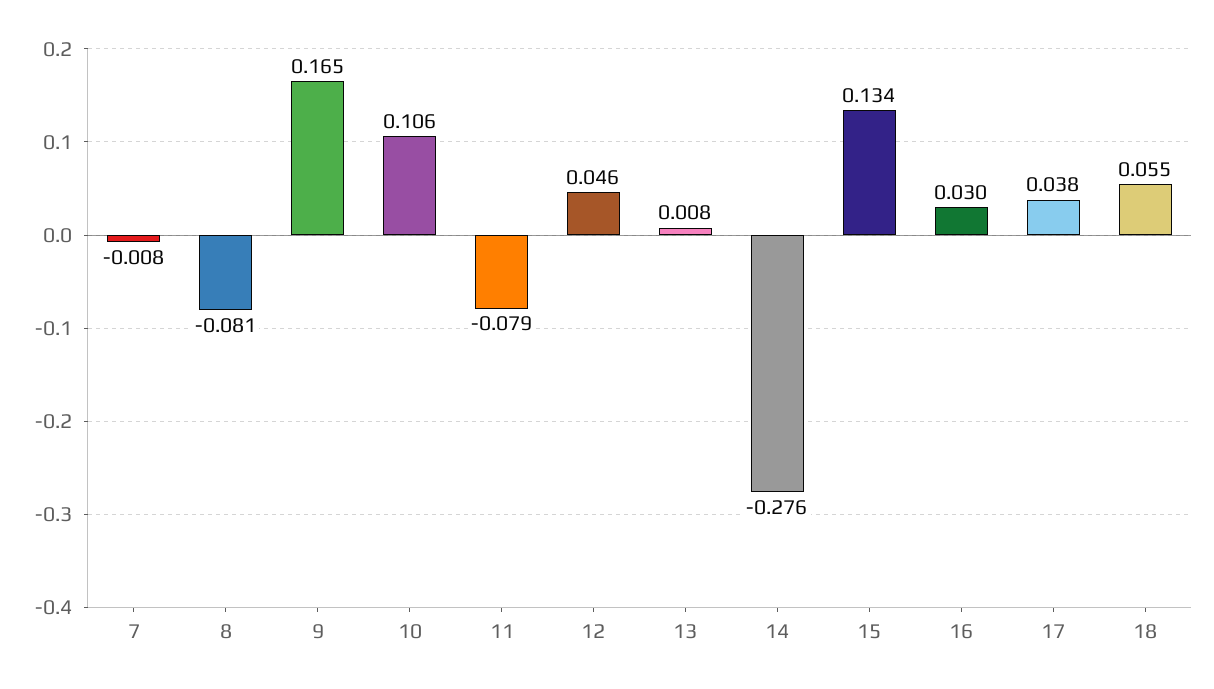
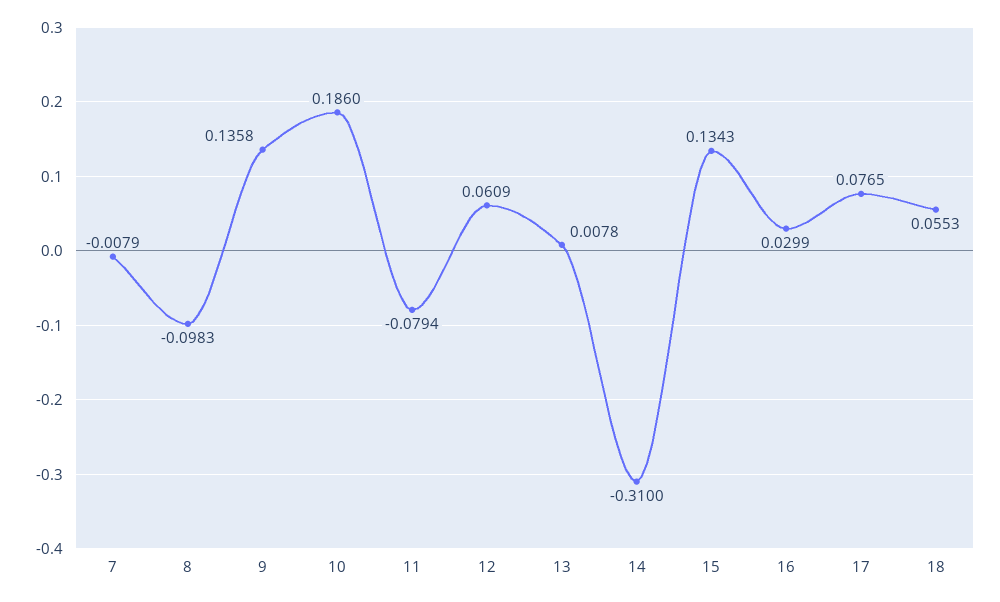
  {
    "7": -0.0079,
-   "8": -0.081,
+   "8": -0.0983,
-   "9": 0.165,
+   "9": 0.1358,
-   "10": 0.106,
+   "10": 0.186,
    "11": -0.0794,
-   "12": 0.046,
+   "12": 0.0609,
    "13": 0.0078,
-   "14": -0.276,
+   "14": -0.31,
    "15": 0.1343,
    "16": 0.0299,
-   "17": 0.038,
+   "17": 0.0765,
    "18": 0.0553
  }

